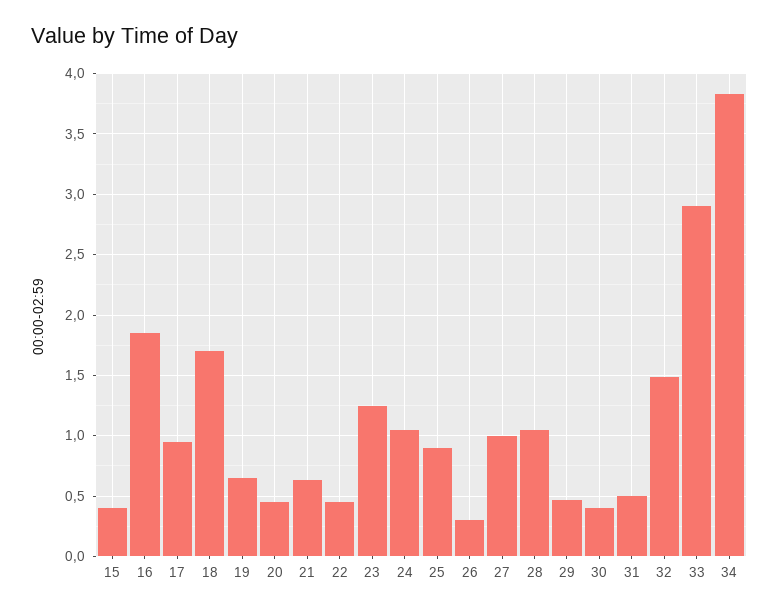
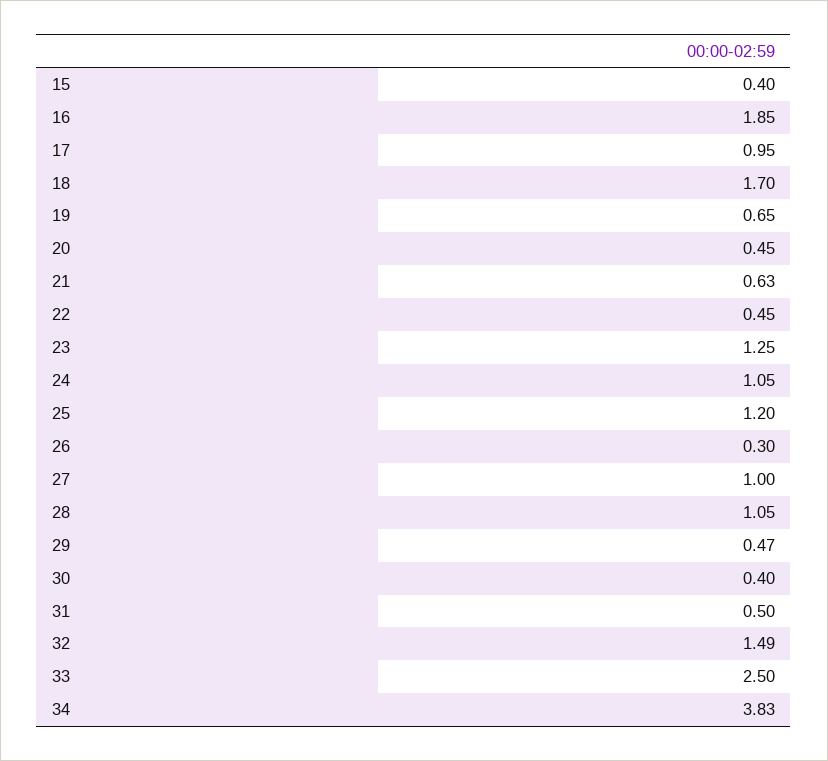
  {
    "15": 0.4,
    "16": 1.85,
    "17": 0.95,
    "18": 1.7,
    "19": 0.65,
    "20": 0.45,
    "21": 0.63,
    "22": 0.45,
    "23": 1.25,
    "24": 1.05,
-   "25": 0.9,
+   "25": 1.2,
    "26": 0.3,
    "27": 1,
    "28": 1.05,
    "29": 0.47,
    "30": 0.4,
    "31": 0.5,
    "32": 1.49,
-   "33": 2.9,
+   "33": 2.5,
    "34": 3.83
  }

